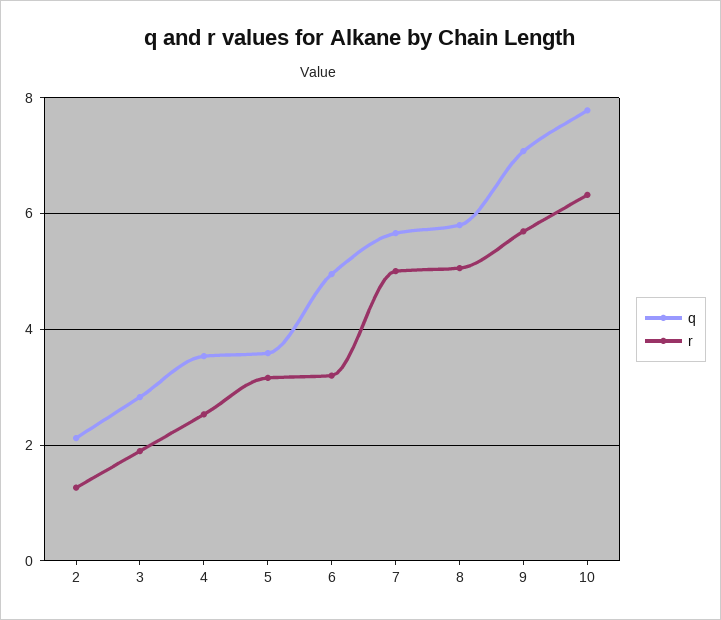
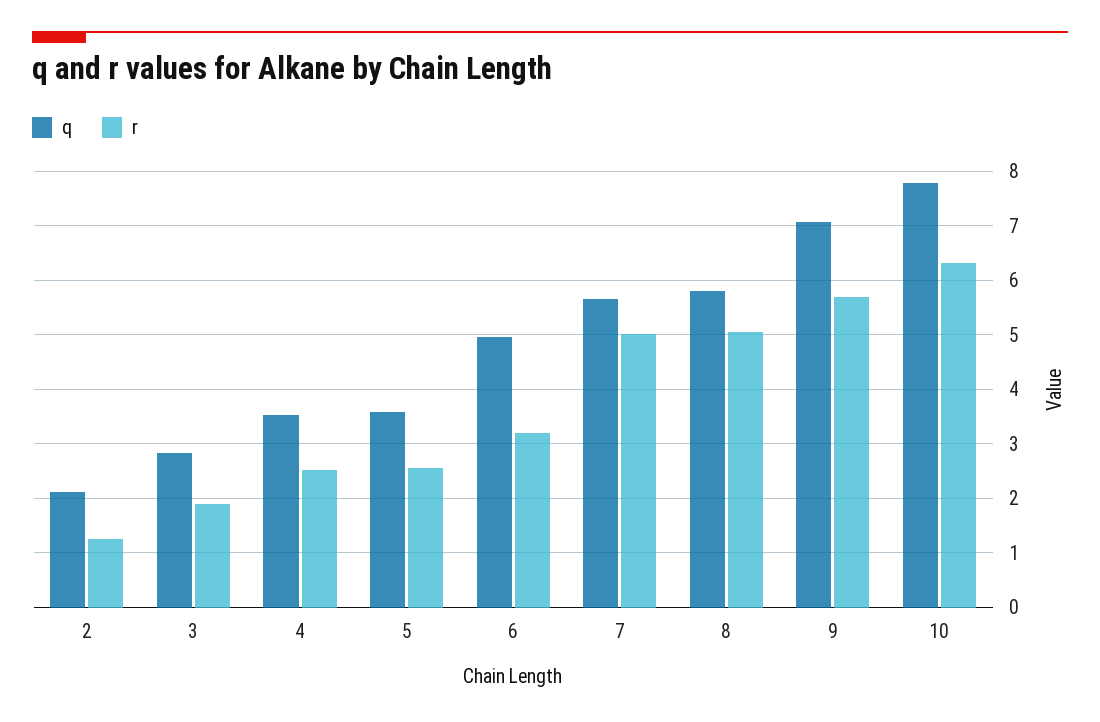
  {
    "q": {
      "2": 2.2,
      "3": 2.8,
      "4": 3.6,
      "5": 3.6,
      "6": 5,
      "7": 5.6,
      "8": 5.8,
      "9": 7,
      "10": 7.8
    },
    "r": {
      "2": 1.2,
      "3": 1.8,
      "4": 2.6,
-     "5": 3.2,
+     "5": 2.6,
      "6": 3.2,
      "7": 5,
      "8": 5,
      "9": 5.6,
      "10": 6.4
    }
  }

